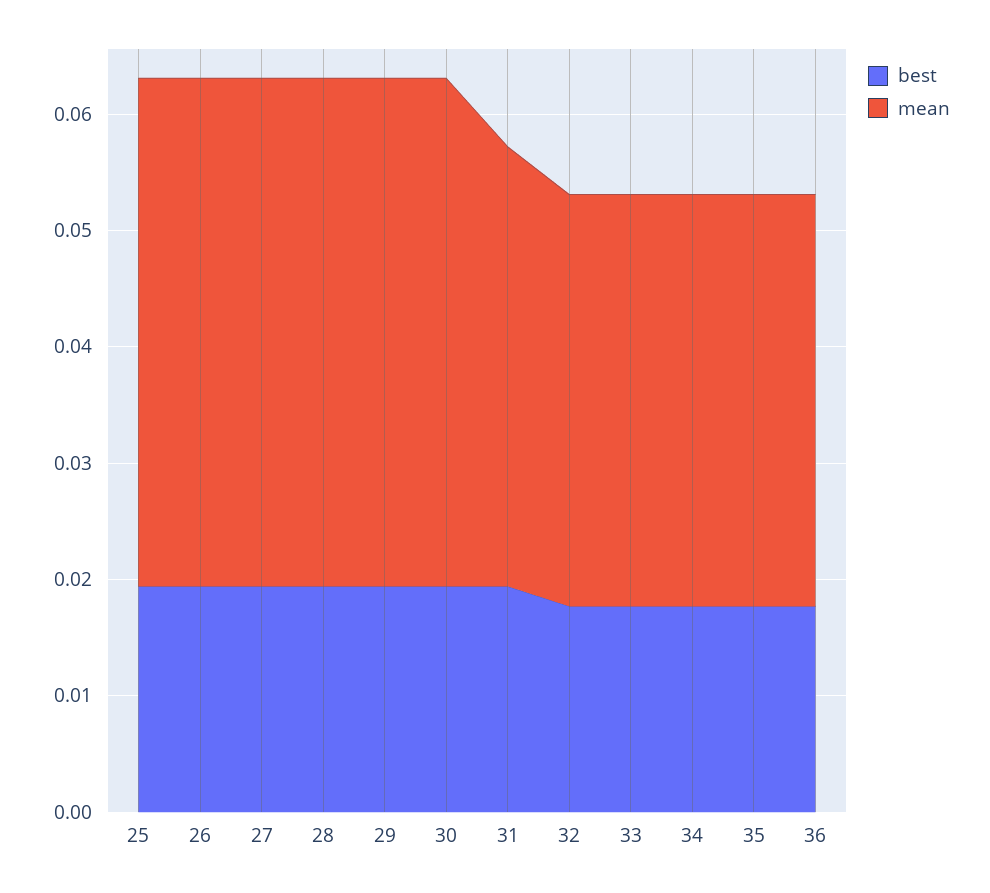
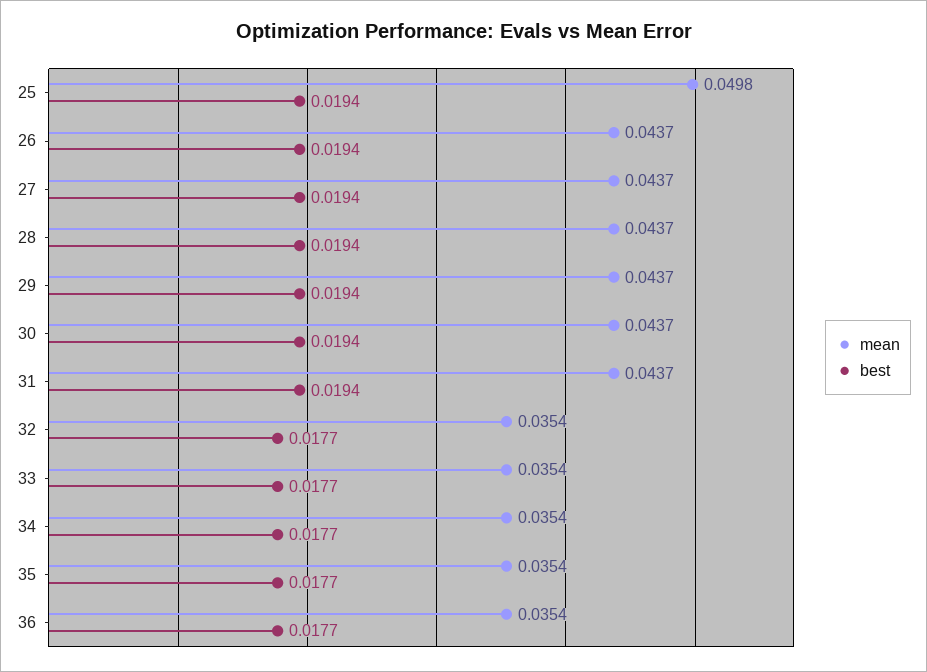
  {
    "best": {
      "25": 0.0194,
      "26": 0.0194,
      "27": 0.0194,
      "28": 0.0194,
      "29": 0.0194,
      "30": 0.0194,
      "31": 0.0194,
      "32": 0.0177,
      "33": 0.0177,
      "34": 0.0177,
      "35": 0.0177,
      "36": 0.0177
    },
    "mean": {
-     "25": 0.044,
+     "25": 0.0498,
      "26": 0.0437,
      "27": 0.0437,
      "28": 0.0437,
      "29": 0.0437,
      "30": 0.0437,
-     "31": 0.038,
+     "31": 0.0437,
      "32": 0.0354,
      "33": 0.0354,
      "34": 0.0354,
      "35": 0.0354,
      "36": 0.0354
    }
  }

